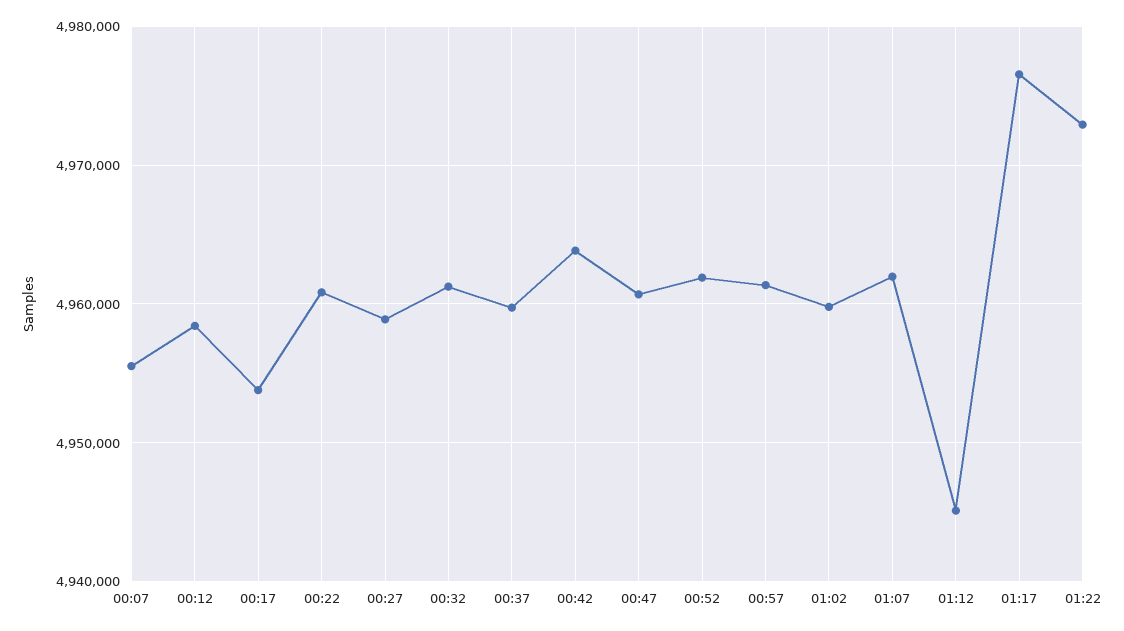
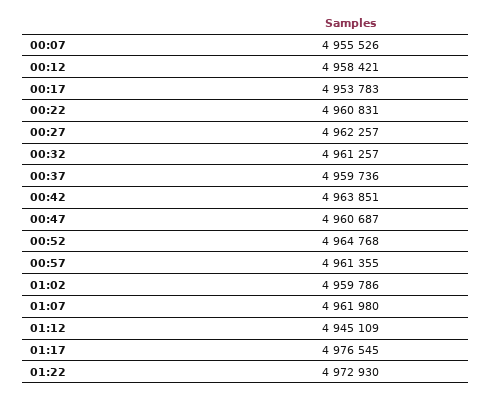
  {
    "00:07": 4955526,
    "00:12": 4958421,
    "00:17": 4953783,
    "00:22": 4960831,
-   "00:27": 4959000,
+   "00:27": 4962257,
    "00:32": 4961257,
    "00:37": 4959736,
    "00:42": 4963851,
    "00:47": 4960687,
-   "00:52": 4962000,
+   "00:52": 4964768,
    "00:57": 4961355,
    "01:02": 4959786,
    "01:07": 4961980,
    "01:12": 4945109,
    "01:17": 4976545,
    "01:22": 4972930
  }

